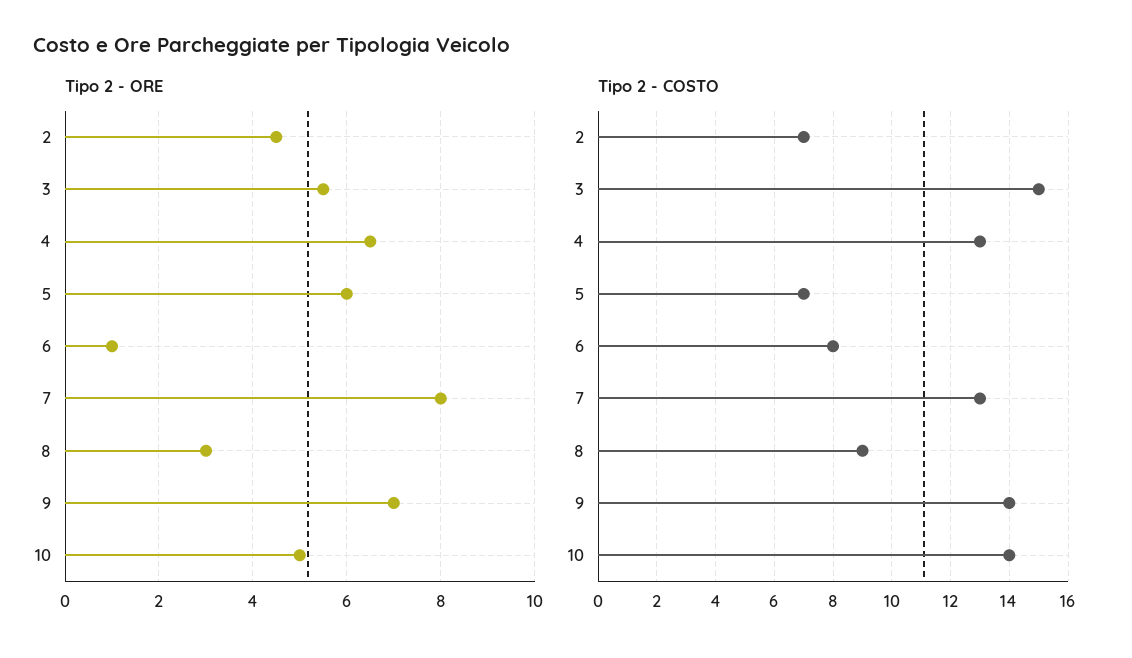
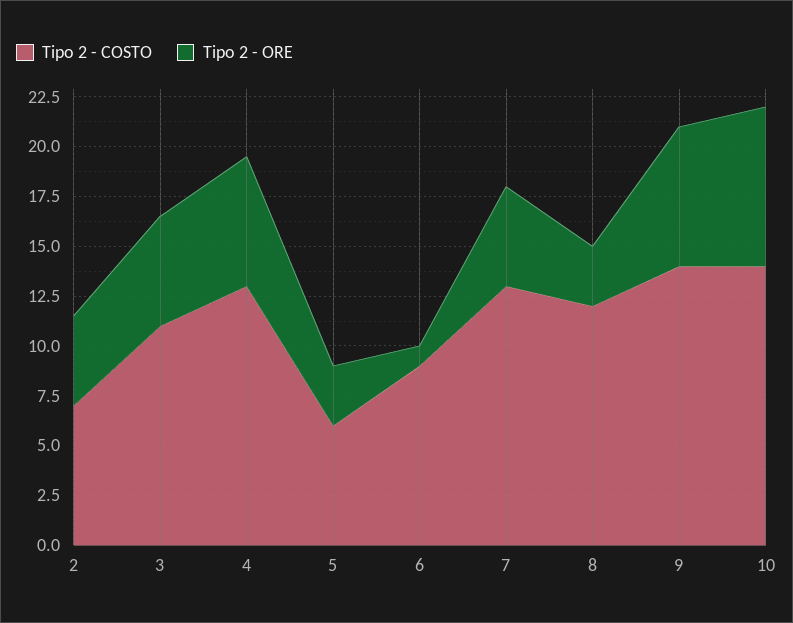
  {
    "Tipo 2 - ORE": {
      "2": 4.5,
      "3": 5.5,
      "4": 6.5,
-     "5": 6,
+     "5": 3,
      "6": 1,
-     "7": 8,
+     "7": 5,
      "8": 3,
      "9": 7,
-     "10": 5
+     "10": 8
    },
    "Tipo 2 - COSTO": {
      "2": 7,
-     "3": 15,
+     "3": 11,
      "4": 13,
-     "5": 7,
+     "5": 6,
-     "6": 8,
+     "6": 9,
      "7": 13,
-     "8": 9,
+     "8": 12,
      "9": 14,
      "10": 14
    }
  }

